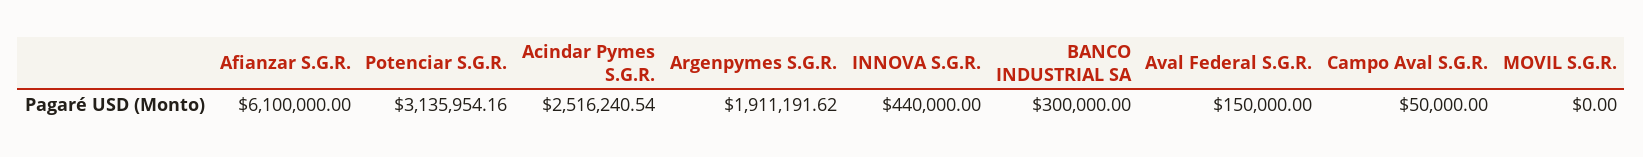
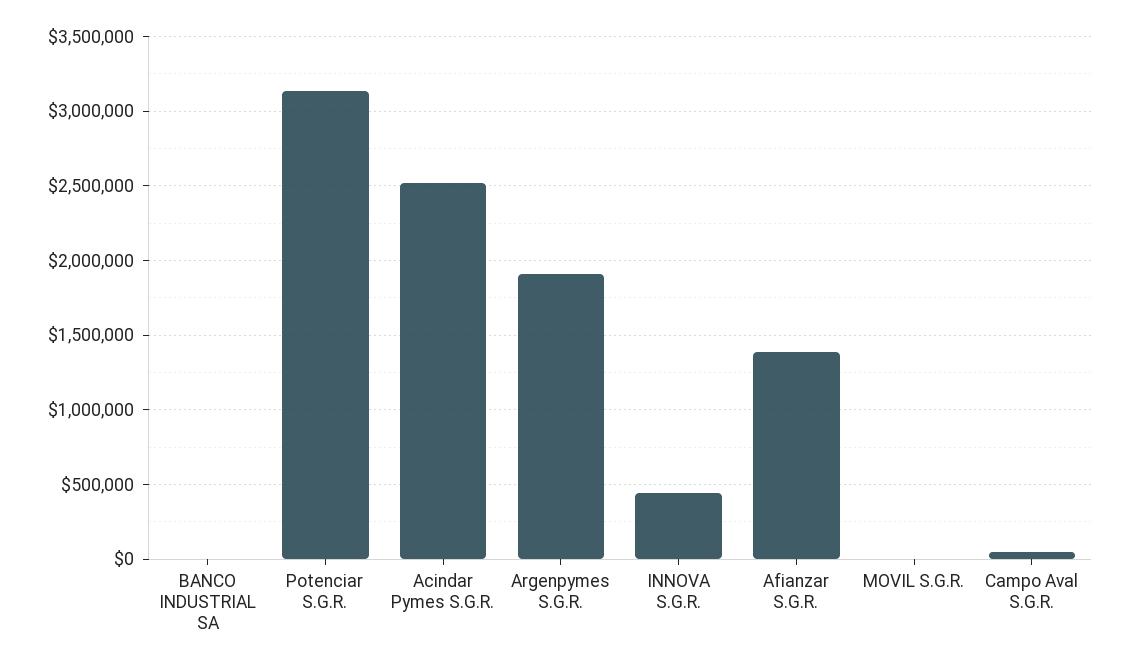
  {
-   "Afianzar S.G.R.": 6100000,
+   "Afianzar S.G.R.": 1400000,
    "Potenciar S.G.R.": 3135954.16,
    "Acindar Pymes S.G.R.": 2516240.54,
    "Argenpymes S.G.R.": 1911191.62,
    "INNOVA S.G.R.": 440000,
-   "BANCO INDUSTRIAL SA": 300000,
+   "BANCO INDUSTRIAL SA": 0,
-   "Aval Federal S.G.R.": 150000,
    "Campo Aval S.G.R.": 50000,
    "MOVIL S.G.R.": 0
  }

